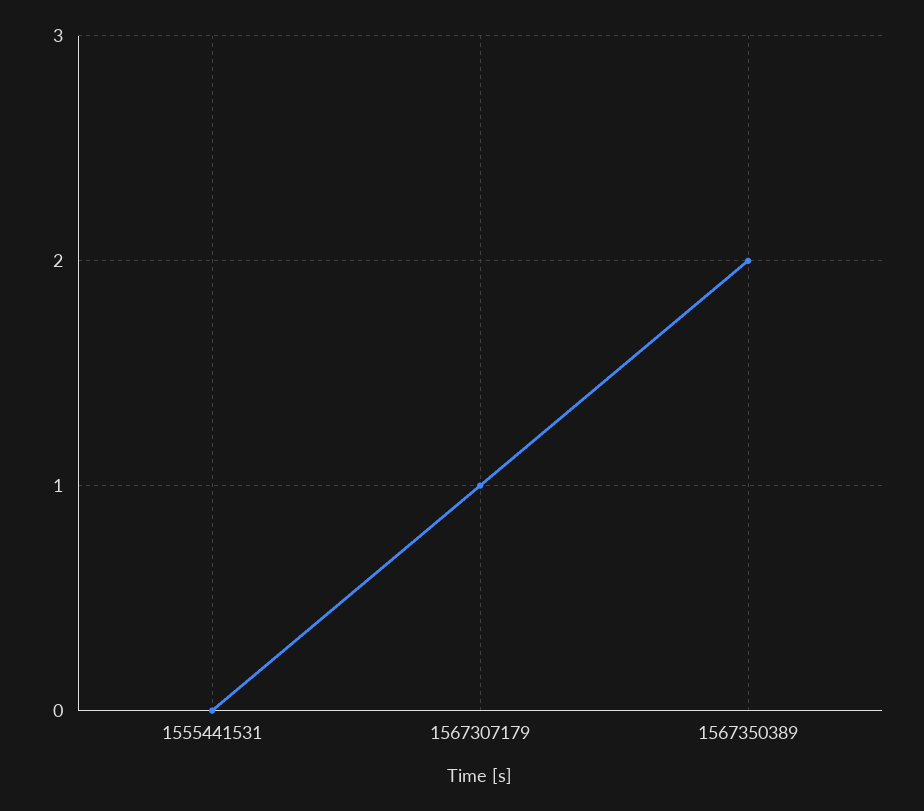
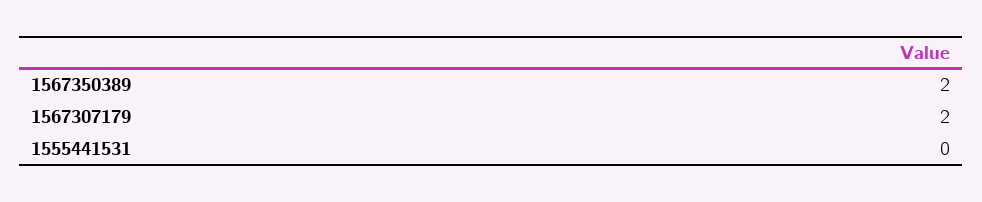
  {
    "1555441531": 0,
-   "1567307179": 1,
+   "1567307179": 2,
    "1567350389": 2
  }

